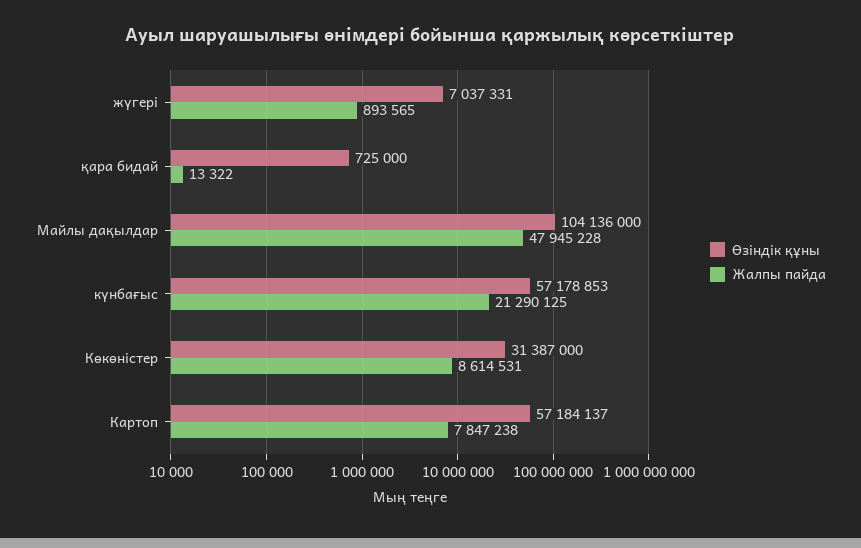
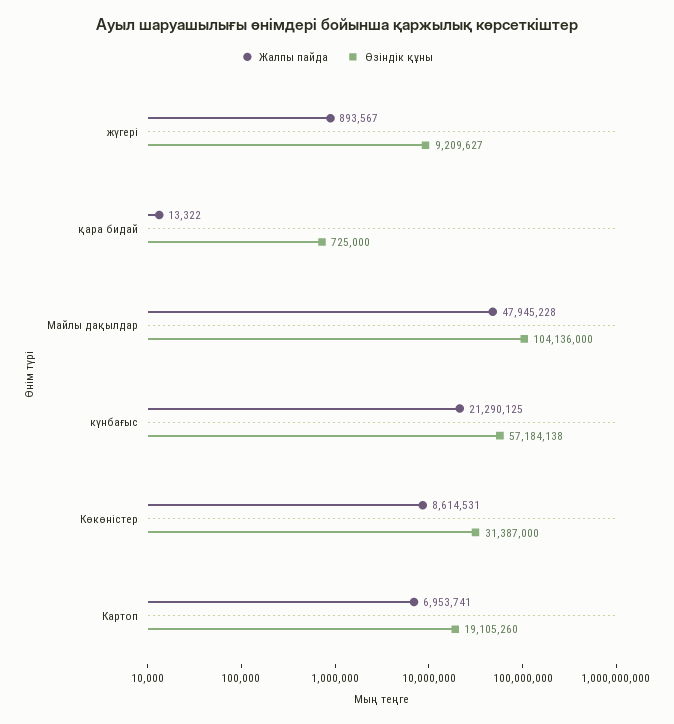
  {
    "Өзіндік құны": {
-     "жүгері": 7037331,
+     "жүгері": 9209627,
      "қара бидай": 725000,
      "Майлы дақылдар": 104136000,
-     "күнбағыс": 57178853,
+     "күнбағыс": 57184138,
      "Көкөністер": 31387000,
-     "Картоп": 57184137
+     "Картоп": 19105260
    },
    "Жалпы пайда": {
-     "жүгері": 893565,
+     "жүгері": 893567,
      "қара бидай": 13322,
      "Майлы дақылдар": 47945228,
      "күнбағыс": 21290125,
      "Көкөністер": 8614531,
-     "Картоп": 7847238
+     "Картоп": 6953741
    }
  }

